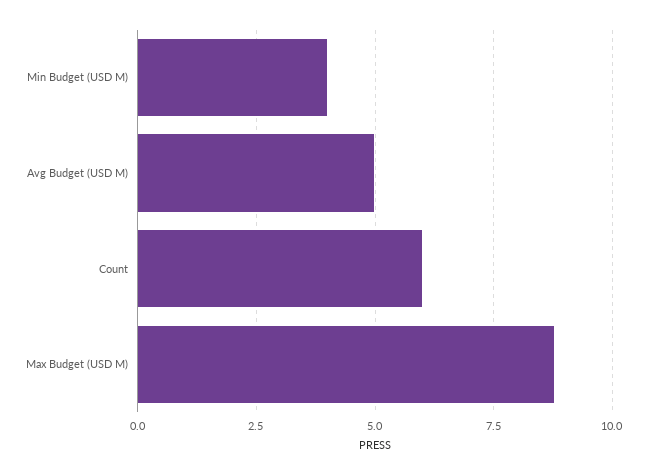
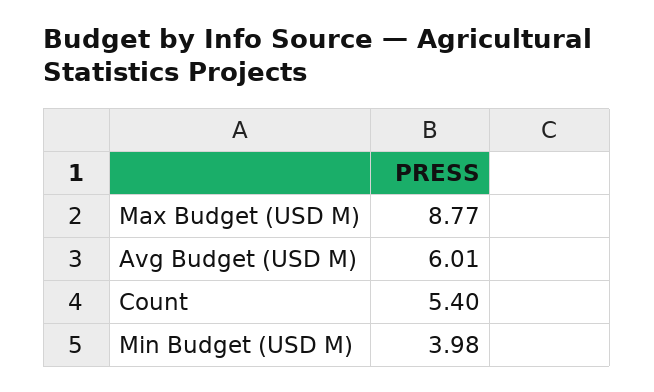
  {
    "Min Budget (USD M)": 3.98,
-   "Avg Budget (USD M)": 5,
+   "Avg Budget (USD M)": 6.01,
-   "Count": 6,
+   "Count": 5.4,
    "Max Budget (USD M)": 8.77
  }

